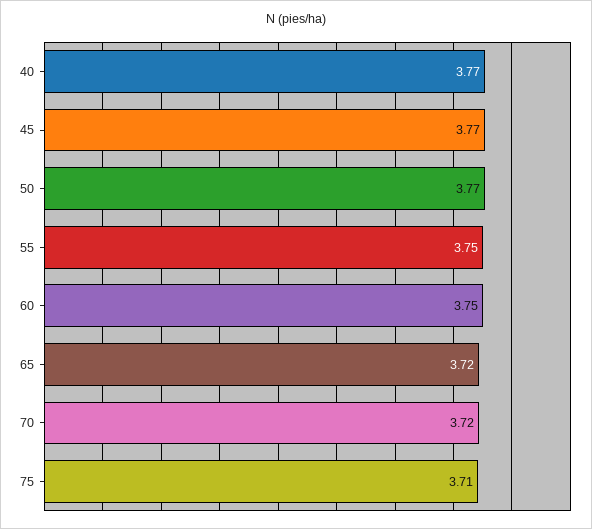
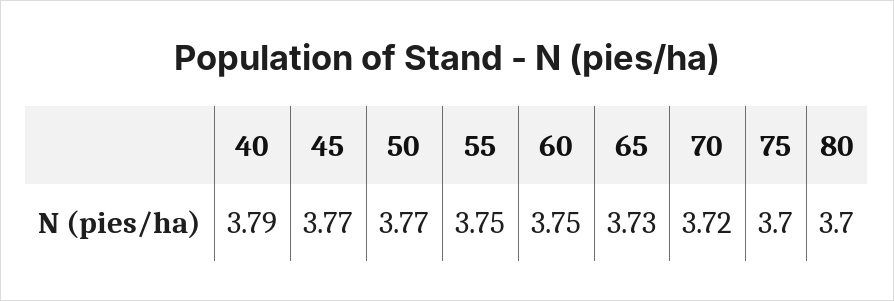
  {
-   "40": 3.77,
+   "40": 3.79,
    "45": 3.77,
    "50": 3.77,
    "55": 3.75,
    "60": 3.75,
-   "65": 3.72,
+   "65": 3.73,
    "70": 3.72,
-   "75": 3.71
+   "75": 3.7,
+   "80": 3.7
  }

